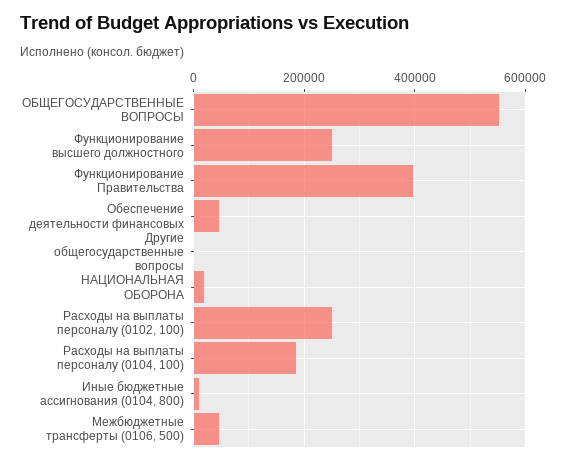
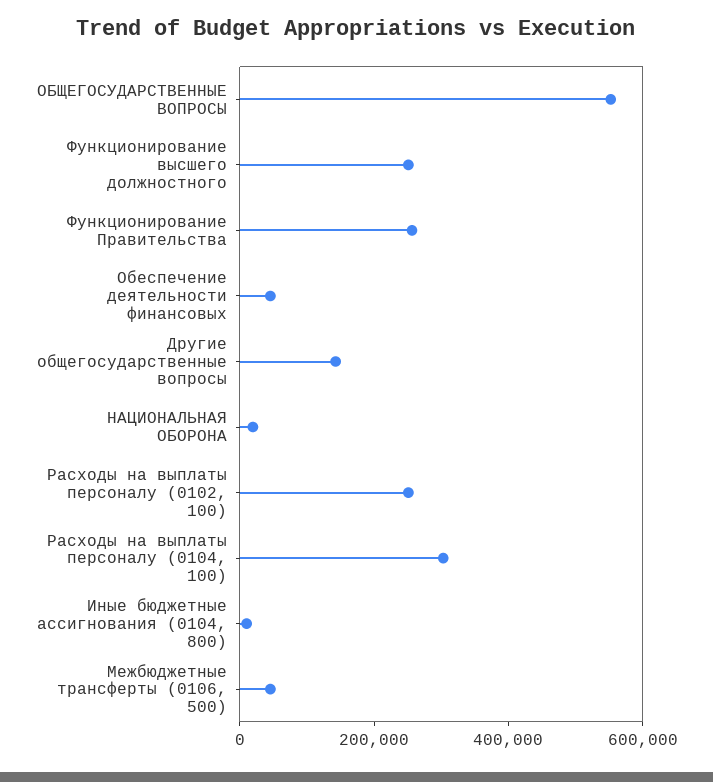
  {
    "ОБЩЕГОСУДАРСТВЕННЫЕ ВОПРОСЫ": 560000,
    "Функционирование высшего должностного": 260000,
-   "Функционирование Правительства": 400000,
+   "Функционирование Правительства": 250000,
    "Обеспечение деятельности финансовых": 40000,
-   "Другие общегосударственные вопросы": 0,
+   "Другие общегосударственные вопросы": 150000,
    "НАЦИОНАЛЬНАЯ ОБОРОНА": 20000,
    "Расходы на выплаты персоналу (0102, 100)": 260000,
-   "Расходы на выплаты персоналу (0104, 100)": 180000,
+   "Расходы на выплаты персоналу (0104, 100)": 300000,
    "Иные бюджетные ассигнования (0104, 800)": 0,
    "Межбюджетные трансферты (0106, 500)": 40000
  }

